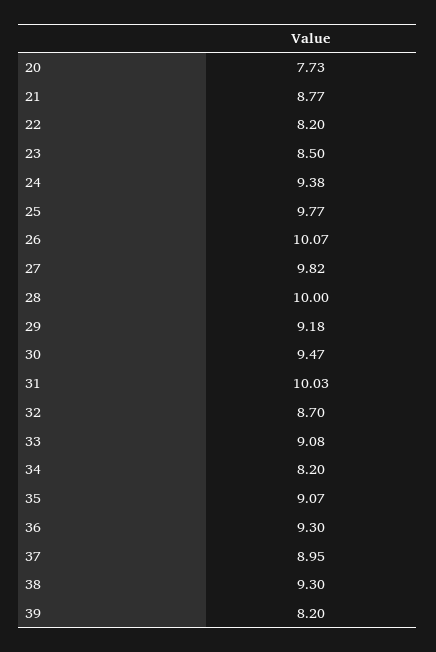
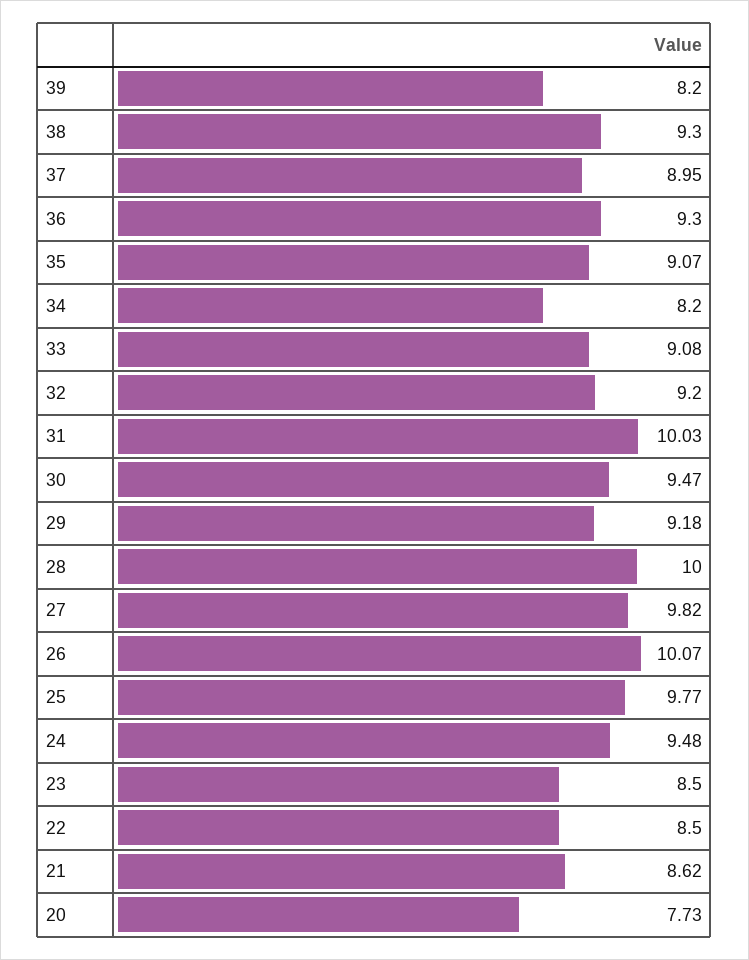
  {
    "20": 7.73,
-   "21": 8.77,
+   "21": 8.62,
-   "22": 8.2,
+   "22": 8.5,
    "23": 8.5,
-   "24": 9.38,
+   "24": 9.48,
    "25": 9.77,
    "26": 10.07,
    "27": 9.82,
    "28": 10,
    "29": 9.18,
    "30": 9.47,
    "31": 10.03,
-   "32": 8.7,
+   "32": 9.2,
    "33": 9.08,
    "34": 8.2,
    "35": 9.07,
    "36": 9.3,
    "37": 8.95,
    "38": 9.3,
    "39": 8.2
  }

